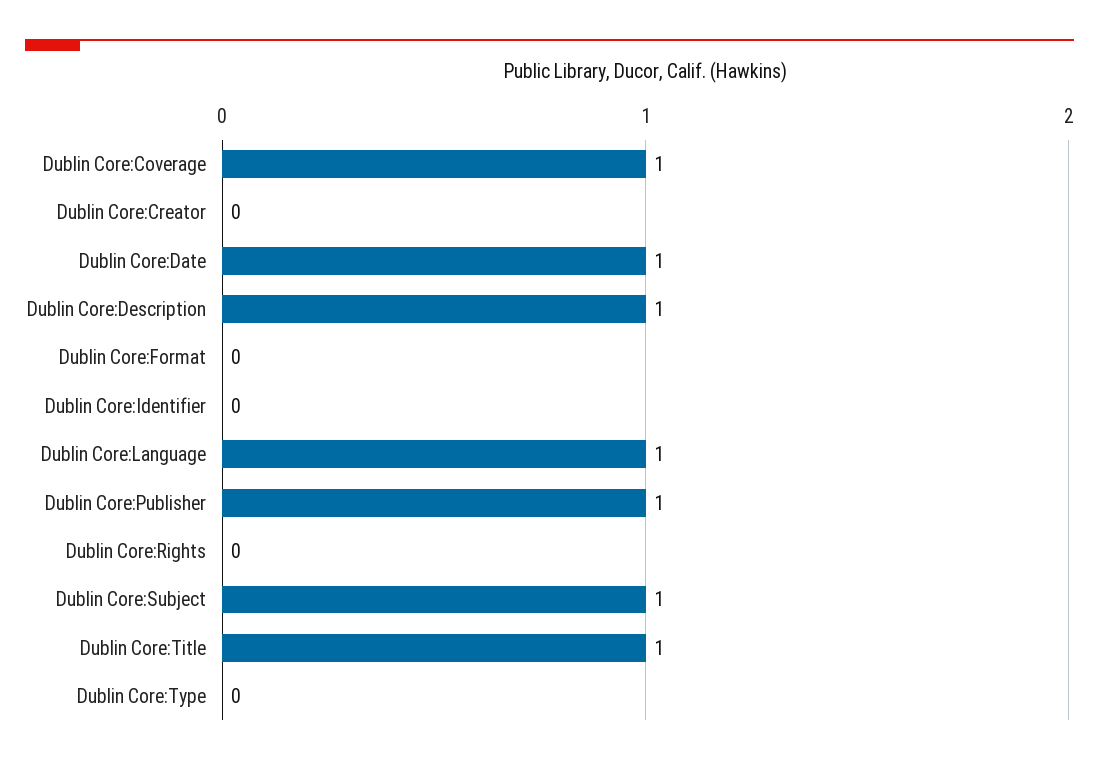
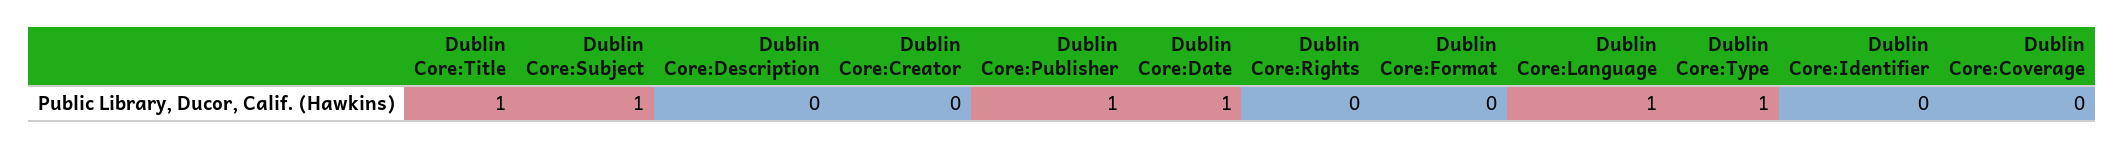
  {
-   "Dublin Core:Coverage": 1,
+   "Dublin Core:Coverage": 0,
    "Dublin Core:Creator": 0,
    "Dublin Core:Date": 1,
-   "Dublin Core:Description": 1,
+   "Dublin Core:Description": 0,
    "Dublin Core:Format": 0,
    "Dublin Core:Identifier": 0,
    "Dublin Core:Language": 1,
    "Dublin Core:Publisher": 1,
    "Dublin Core:Rights": 0,
    "Dublin Core:Subject": 1,
    "Dublin Core:Title": 1,
-   "Dublin Core:Type": 0
+   "Dublin Core:Type": 1
  }

